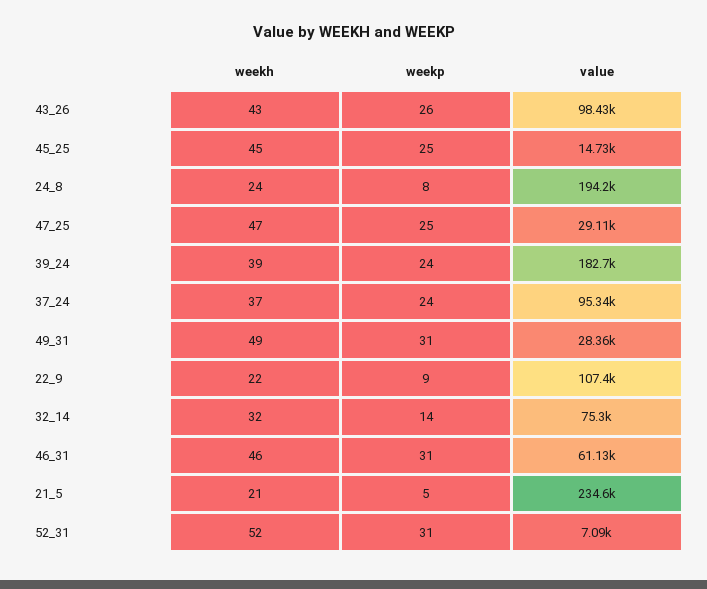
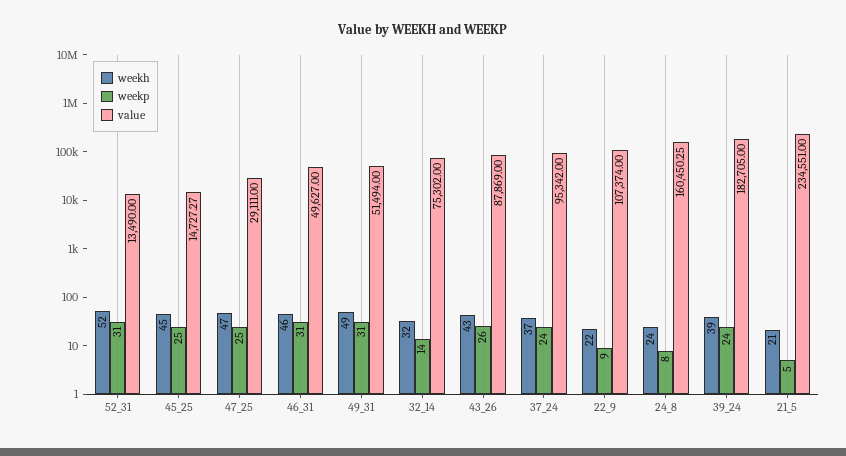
  {
    "weekh": {
      "43_26": 43,
      "45_25": 45,
      "24_8": 24,
      "47_25": 47,
      "39_24": 39,
      "37_24": 37,
      "49_31": 49,
      "22_9": 22,
      "32_14": 32,
      "46_31": 46,
      "21_5": 21,
      "52_31": 52
    },
    "weekp": {
      "43_26": 26,
      "45_25": 25,
      "24_8": 8,
      "47_25": 25,
      "39_24": 24,
      "37_24": 24,
      "49_31": 31,
      "22_9": 9,
      "32_14": 14,
      "46_31": 31,
      "21_5": 5,
      "52_31": 31
    },
    "value": {
-     "43_26": 98430,
+     "43_26": 87869,
      "45_25": 14727.27,
-     "24_8": 194200,
+     "24_8": 160450.25,
      "47_25": 29111,
      "39_24": 182705,
      "37_24": 95342,
-     "49_31": 28360,
+     "49_31": 51494,
      "22_9": 107374,
      "32_14": 75302,
-     "46_31": 61130,
+     "46_31": 49627,
      "21_5": 234551,
-     "52_31": 7090
+     "52_31": 13490
    }
  }

